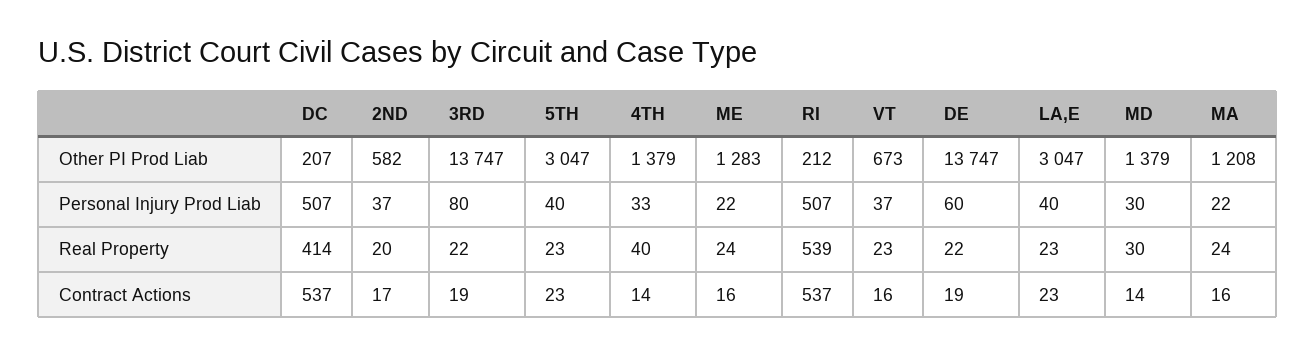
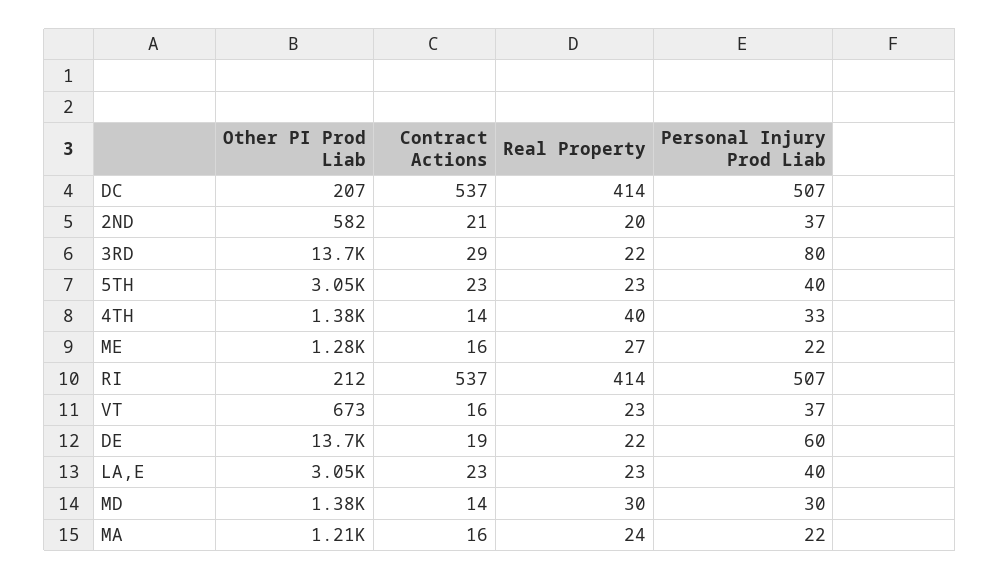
  {
    "DC": {
      "Other PI Prod Liab": 207,
      "Personal Injury Prod Liab": 507,
      "Real Property": 414,
      "Contract Actions": 537
    },
    "2ND": {
      "Other PI Prod Liab": 582,
      "Personal Injury Prod Liab": 37,
      "Real Property": 20,
-     "Contract Actions": 17
+     "Contract Actions": 21
    },
    "3RD": {
      "Other PI Prod Liab": 13747,
      "Personal Injury Prod Liab": 80,
      "Real Property": 22,
-     "Contract Actions": 19
+     "Contract Actions": 29
    },
    "5TH": {
      "Other PI Prod Liab": 3047,
      "Personal Injury Prod Liab": 40,
      "Real Property": 23,
      "Contract Actions": 23
    },
    "4TH": {
      "Other PI Prod Liab": 1379,
      "Personal Injury Prod Liab": 33,
      "Real Property": 40,
      "Contract Actions": 14
    },
    "ME": {
      "Other PI Prod Liab": 1283,
      "Personal Injury Prod Liab": 22,
-     "Real Property": 24,
+     "Real Property": 27,
      "Contract Actions": 16
    },
    "RI": {
      "Other PI Prod Liab": 212,
      "Personal Injury Prod Liab": 507,
-     "Real Property": 539,
+     "Real Property": 414,
      "Contract Actions": 537
    },
    "VT": {
      "Other PI Prod Liab": 673,
      "Personal Injury Prod Liab": 37,
      "Real Property": 23,
      "Contract Actions": 16
    },
    "DE": {
      "Other PI Prod Liab": 13747,
      "Personal Injury Prod Liab": 60,
      "Real Property": 22,
      "Contract Actions": 19
    },
    "LA,E": {
      "Other PI Prod Liab": 3047,
      "Personal Injury Prod Liab": 40,
      "Real Property": 23,
      "Contract Actions": 23
    },
    "MD": {
      "Other PI Prod Liab": 1379,
      "Personal Injury Prod Liab": 30,
      "Real Property": 30,
      "Contract Actions": 14
    },
    "MA": {
      "Other PI Prod Liab": 1208,
      "Personal Injury Prod Liab": 22,
      "Real Property": 24,
      "Contract Actions": 16
    }
  }

